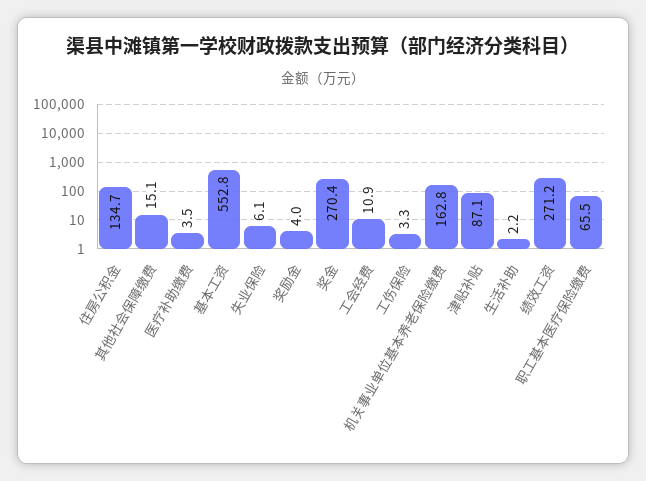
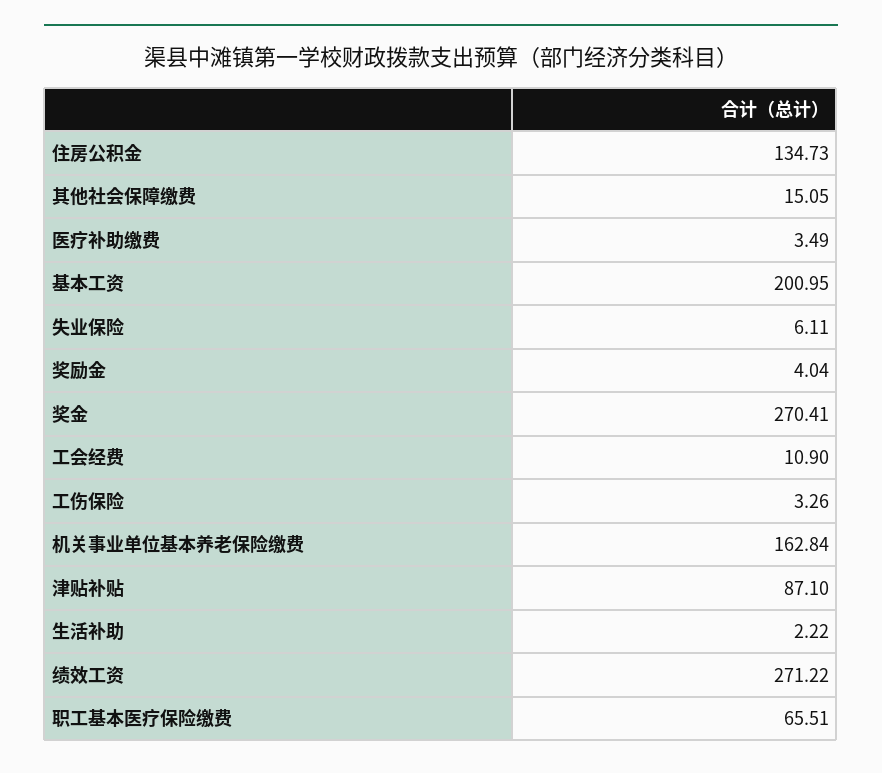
  {
    "住房公积金": 134.73,
    "其他社会保障缴费": 15.05,
    "医疗补助缴费": 3.49,
-   "基本工资": 552.8,
+   "基本工资": 200.95,
    "失业保险": 6.11,
    "奖励金": 4.04,
    "奖金": 270.41,
    "工会经费": 10.9,
    "工伤保险": 3.26,
    "机关事业单位基本养老保险缴费": 162.84,
    "津贴补贴": 87.1,
    "生活补助": 2.22,
    "绩效工资": 271.22,
    "职工基本医疗保险缴费": 65.51
  }

